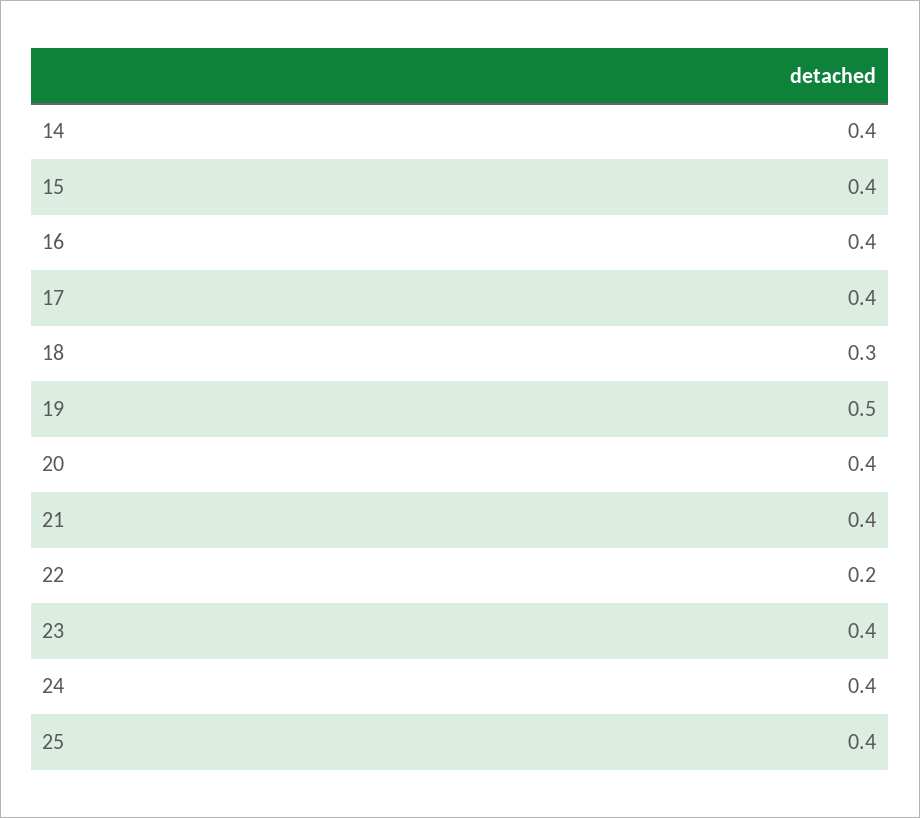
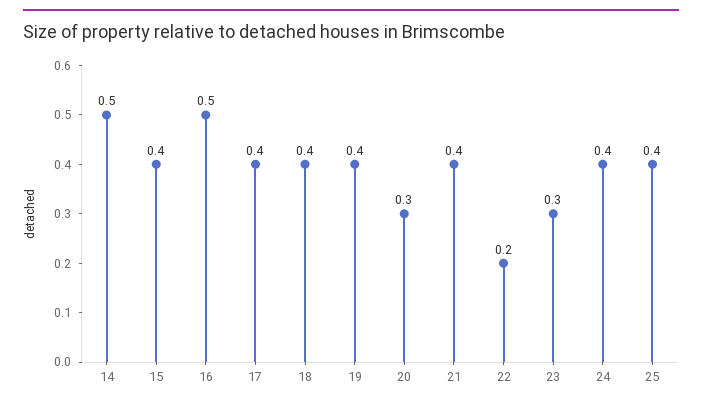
  {
-   "14": 0.4,
+   "14": 0.5,
    "15": 0.4,
-   "16": 0.4,
+   "16": 0.5,
    "17": 0.4,
-   "18": 0.3,
+   "18": 0.4,
-   "19": 0.5,
+   "19": 0.4,
-   "20": 0.4,
+   "20": 0.3,
    "21": 0.4,
    "22": 0.2,
-   "23": 0.4,
+   "23": 0.3,
    "24": 0.4,
    "25": 0.4
  }

